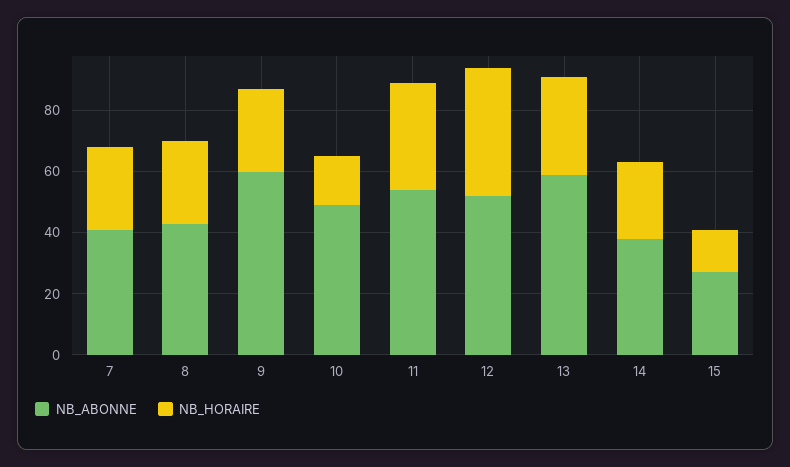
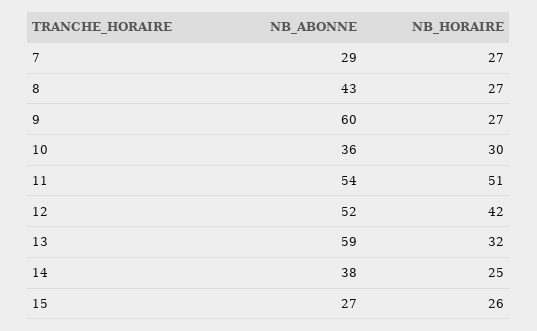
  {
    "NB_ABONNE": {
-     "7": 40,
+     "7": 29,
      "8": 43,
      "9": 60,
-     "10": 50,
+     "10": 36,
      "11": 54,
      "12": 52,
      "13": 59,
      "14": 38,
      "15": 27
    },
    "NB_HORAIRE": {
      "7": 27,
      "8": 27,
      "9": 27,
-     "10": 15,
+     "10": 30,
-     "11": 35,
+     "11": 51,
      "12": 42,
      "13": 32,
      "14": 25,
-     "15": 15
+     "15": 26
    }
  }

